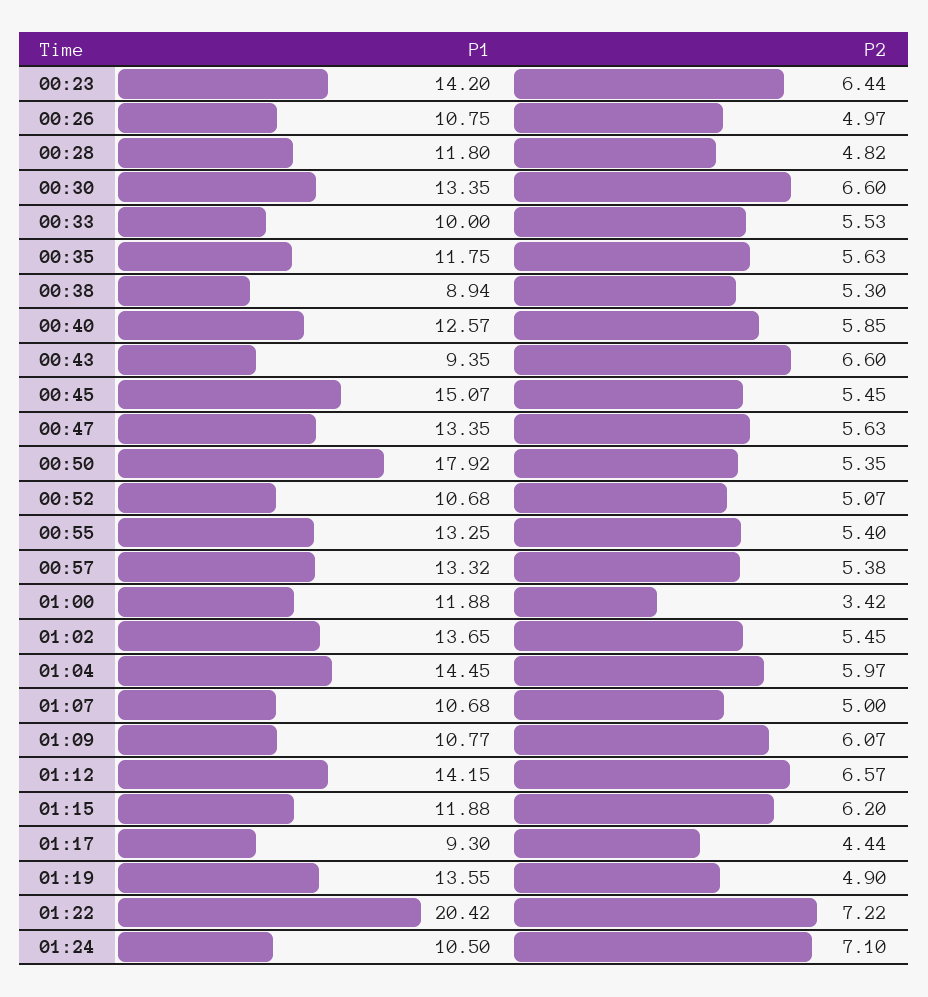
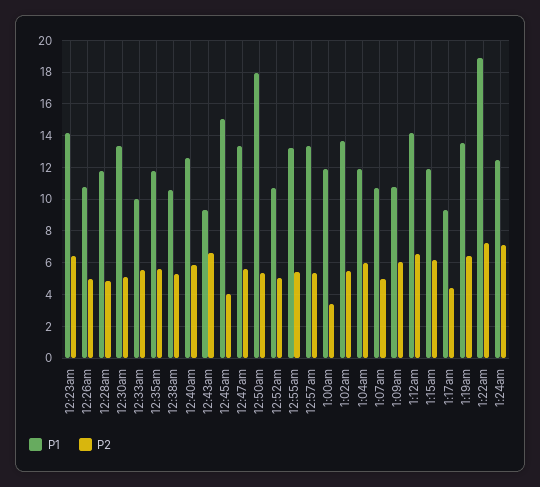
  {
    "P1": {
      "00:23": 14.2,
      "00:26": 10.75,
      "00:28": 11.8,
      "00:30": 13.35,
      "00:33": 10,
      "00:35": 11.75,
-     "00:38": 8.94,
+     "00:38": 10.5,
      "00:40": 12.57,
      "00:43": 9.35,
      "00:45": 15.07,
      "00:47": 13.35,
      "00:50": 17.92,
      "00:52": 10.68,
      "00:55": 13.25,
      "00:57": 13.32,
      "01:00": 11.88,
      "01:02": 13.65,
-     "01:04": 14.45,
+     "01:04": 12,
      "01:07": 10.68,
      "01:09": 10.77,
      "01:12": 14.15,
      "01:15": 11.88,
      "01:17": 9.3,
      "01:19": 13.55,
-     "01:22": 20.42,
+     "01:22": 19,
-     "01:24": 10.5
+     "01:24": 12.5
    },
    "P2": {
      "00:23": 6.44,
      "00:26": 4.97,
      "00:28": 4.82,
-     "00:30": 6.6,
+     "00:30": 5,
      "00:33": 5.53,
      "00:35": 5.63,
      "00:38": 5.3,
      "00:40": 5.85,
      "00:43": 6.6,
-     "00:45": 5.45,
+     "00:45": 4,
      "00:47": 5.63,
      "00:50": 5.35,
      "00:52": 5.07,
      "00:55": 5.4,
      "00:57": 5.38,
      "01:00": 3.42,
      "01:02": 5.45,
      "01:04": 5.97,
      "01:07": 5,
      "01:09": 6.07,
      "01:12": 6.57,
      "01:15": 6.2,
      "01:17": 4.44,
-     "01:19": 4.9,
+     "01:19": 6.5,
      "01:22": 7.22,
      "01:24": 7.1
    }
  }

